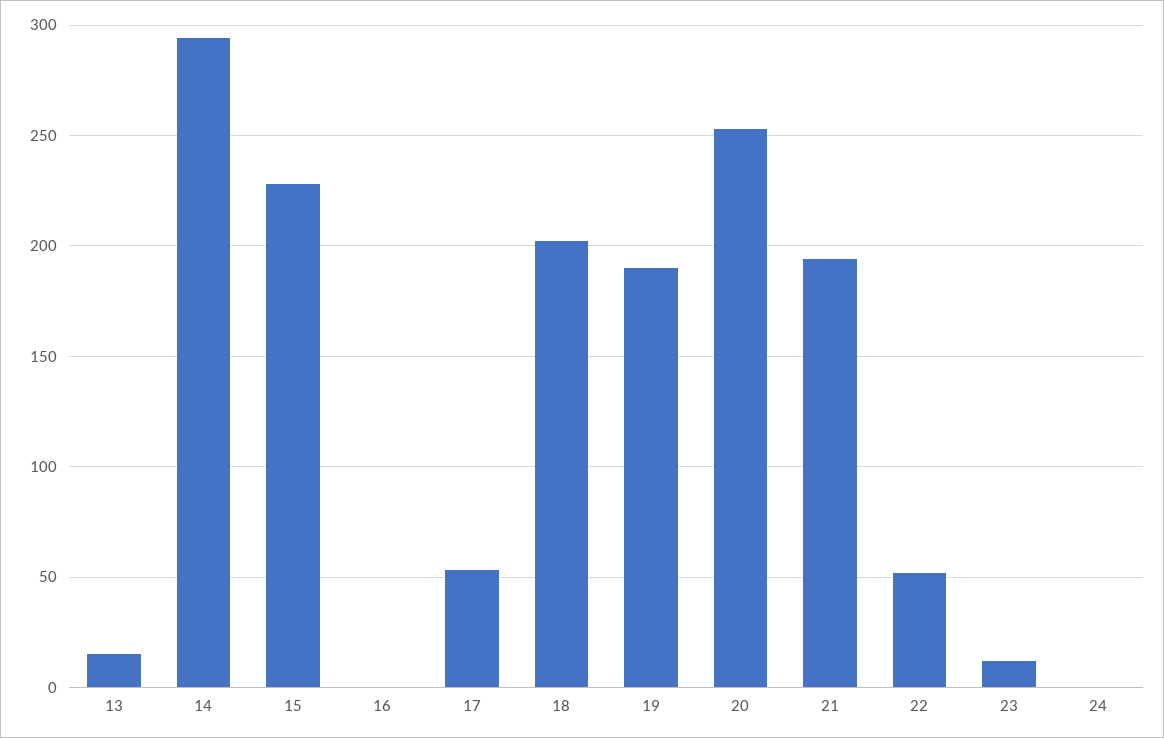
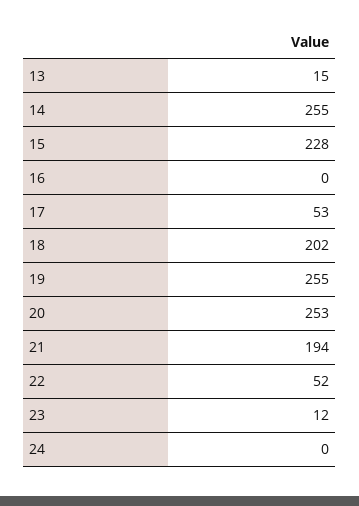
  {
    "13": 15,
-   "14": 295,
+   "14": 255,
    "15": 228,
    "16": 0,
    "17": 53,
    "18": 202,
-   "19": 190,
+   "19": 255,
    "20": 253,
    "21": 194,
    "22": 52,
    "23": 12,
    "24": 0
  }

